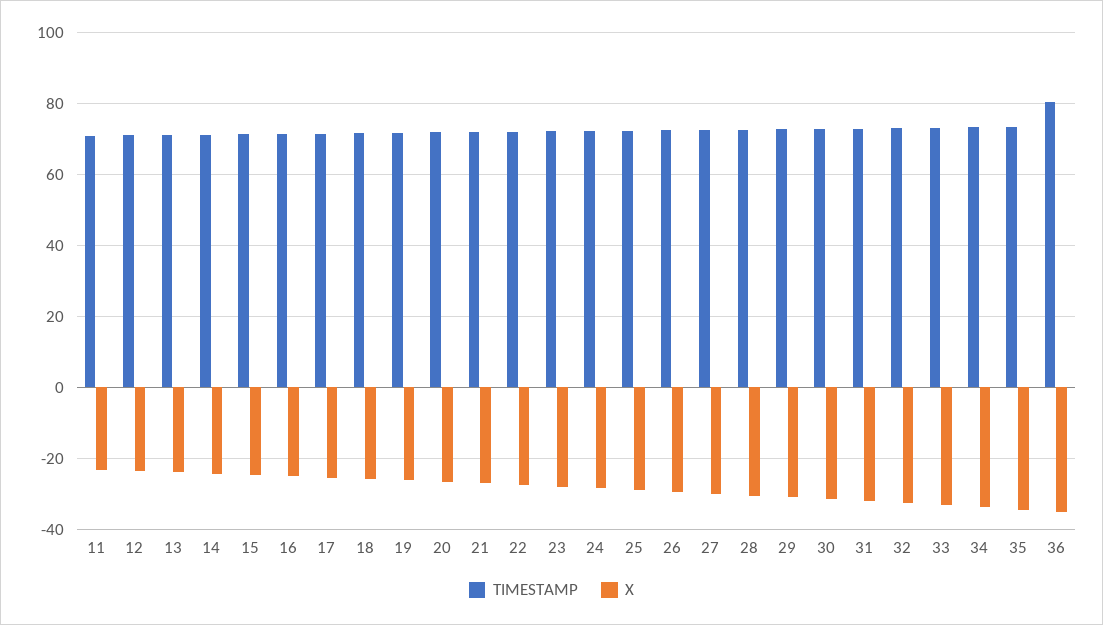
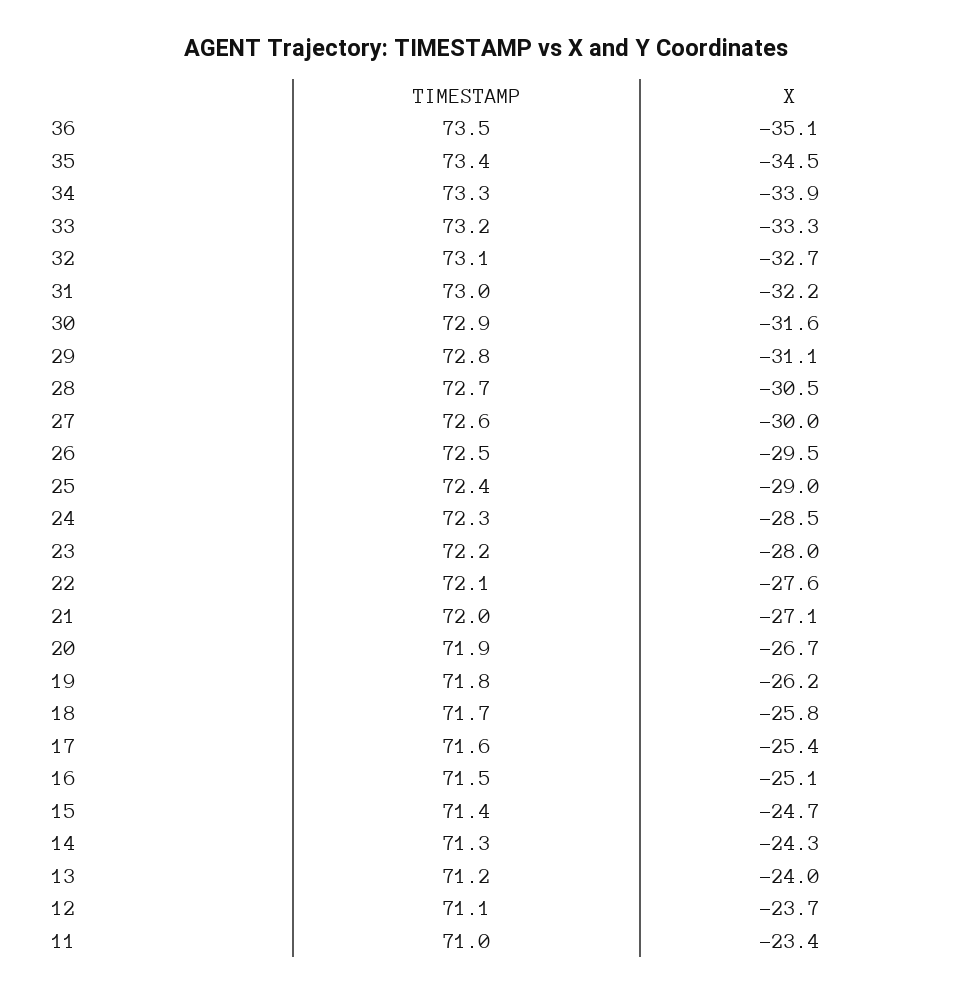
  {
    "TIMESTAMP": {
      "11": 71,
      "12": 71.1,
      "13": 71.2,
      "14": 71.3,
      "15": 71.4,
      "16": 71.5,
      "17": 71.6,
      "18": 71.7,
      "19": 71.8,
      "20": 71.9,
      "21": 72,
      "22": 72.1,
      "23": 72.2,
      "24": 72.3,
      "25": 72.4,
      "26": 72.5,
      "27": 72.6,
      "28": 72.7,
      "29": 72.8,
      "30": 72.9,
      "31": 73,
      "32": 73.1,
      "33": 73.2,
      "34": 73.3,
      "35": 73.4,
-     "36": 80
+     "36": 73.5
    },
    "X": {
      "11": -23.4,
      "12": -23.7,
      "13": -24,
      "14": -24.3,
      "15": -24.7,
      "16": -25.1,
      "17": -25.4,
      "18": -25.8,
      "19": -26.2,
      "20": -26.7,
      "21": -27.1,
      "22": -27.6,
      "23": -28,
      "24": -28.5,
      "25": -29,
      "26": -29.5,
      "27": -30,
      "28": -30.5,
      "29": -31.1,
      "30": -31.6,
      "31": -32.2,
      "32": -32.7,
      "33": -33.3,
      "34": -33.9,
      "35": -34.5,
      "36": -35.1
    }
  }

